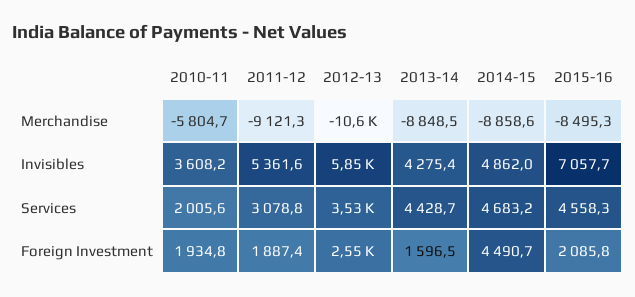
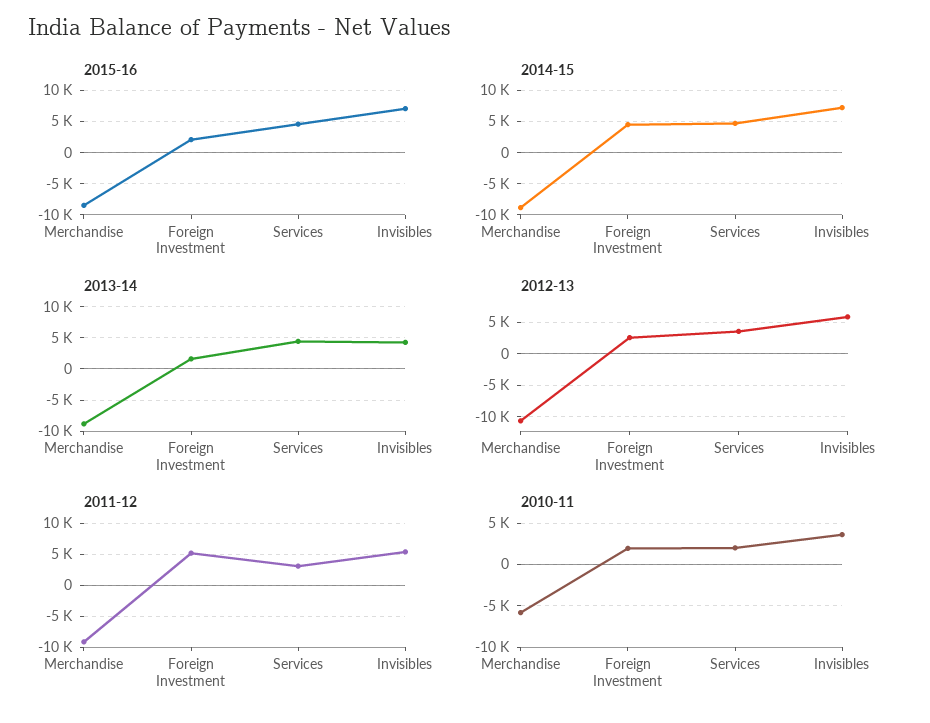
  {
    "2010-11": {
      "Merchandise": -5804.7,
      "Invisibles": 3608.2,
      "Services": 2005.6,
      "Foreign Investment": 1934.8
    },
    "2011-12": {
      "Merchandise": -9121.3,
      "Invisibles": 5361.6,
      "Services": 3078.8,
-     "Foreign Investment": 1887.4
+     "Foreign Investment": 5000
    },
    "2012-13": {
      "Merchandise": -10600,
      "Invisibles": 5850,
      "Services": 3530,
      "Foreign Investment": 2550
    },
    "2013-14": {
      "Merchandise": -8848.5,
      "Invisibles": 4275.4,
      "Services": 4428.7,
      "Foreign Investment": 1596.5
    },
    "2014-15": {
      "Merchandise": -8858.6,
-     "Invisibles": 4862,
+     "Invisibles": 7000,
      "Services": 4683.2,
      "Foreign Investment": 4490.7
    },
    "2015-16": {
      "Merchandise": -8495.3,
      "Invisibles": 7057.7,
      "Services": 4558.3,
      "Foreign Investment": 2085.8
    }
  }

